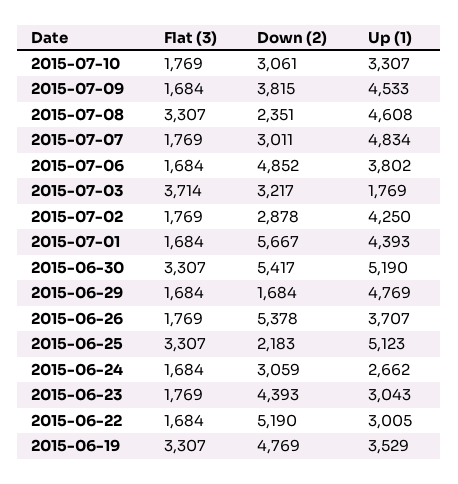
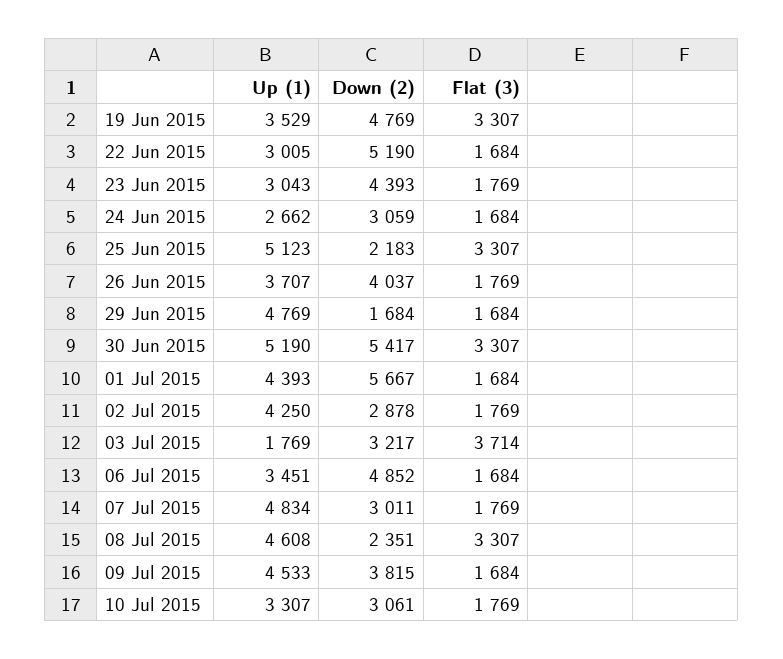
  {
    "Flat (3)": {
      "2015-07-10": 1769,
      "2015-07-09": 1684,
      "2015-07-08": 3307,
      "2015-07-07": 1769,
      "2015-07-06": 1684,
      "2015-07-03": 3714,
      "2015-07-02": 1769,
      "2015-07-01": 1684,
      "2015-06-30": 3307,
      "2015-06-29": 1684,
      "2015-06-26": 1769,
      "2015-06-25": 3307,
      "2015-06-24": 1684,
      "2015-06-23": 1769,
      "2015-06-22": 1684,
      "2015-06-19": 3307
    },
    "Down (2)": {
      "2015-07-10": 3061,
      "2015-07-09": 3815,
      "2015-07-08": 2351,
      "2015-07-07": 3011,
      "2015-07-06": 4852,
      "2015-07-03": 3217,
      "2015-07-02": 2878,
      "2015-07-01": 5667,
      "2015-06-30": 5417,
      "2015-06-29": 1684,
-     "2015-06-26": 5378,
+     "2015-06-26": 4037,
      "2015-06-25": 2183,
      "2015-06-24": 3059,
      "2015-06-23": 4393,
      "2015-06-22": 5190,
      "2015-06-19": 4769
    },
    "Up (1)": {
      "2015-07-10": 3307,
      "2015-07-09": 4533,
      "2015-07-08": 4608,
      "2015-07-07": 4834,
-     "2015-07-06": 3802,
+     "2015-07-06": 3451,
      "2015-07-03": 1769,
      "2015-07-02": 4250,
      "2015-07-01": 4393,
      "2015-06-30": 5190,
      "2015-06-29": 4769,
      "2015-06-26": 3707,
      "2015-06-25": 5123,
      "2015-06-24": 2662,
      "2015-06-23": 3043,
      "2015-06-22": 3005,
      "2015-06-19": 3529
    }
  }

